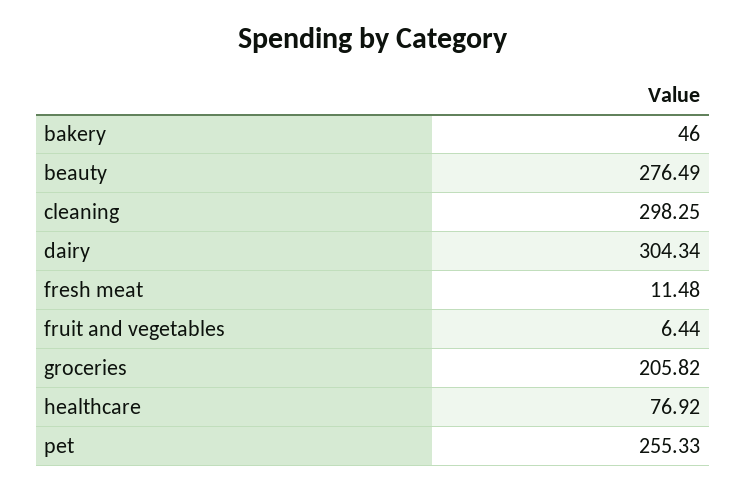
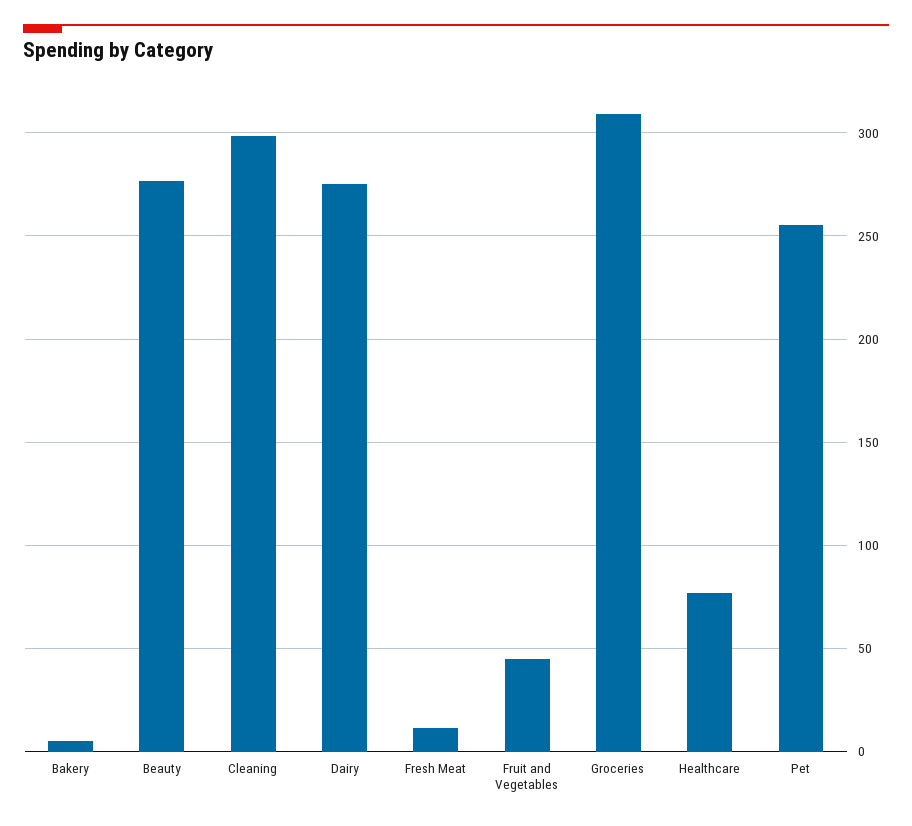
  {
-   "bakery": 46,
+   "bakery": 5,
    "beauty": 276.49,
    "cleaning": 298.25,
-   "dairy": 304.34,
+   "dairy": 275,
    "fresh meat": 11.48,
-   "fruit and vegetables": 6.44,
+   "fruit and vegetables": 45,
-   "groceries": 205.82,
+   "groceries": 310,
    "healthcare": 76.92,
    "pet": 255.33
  }

